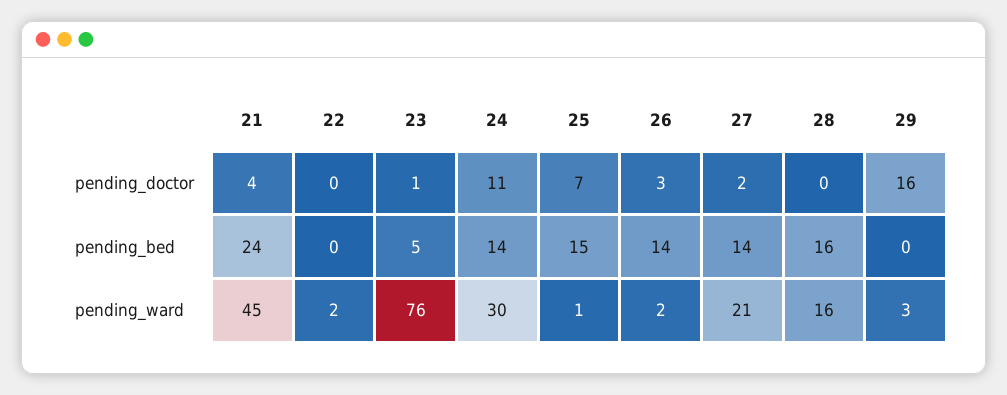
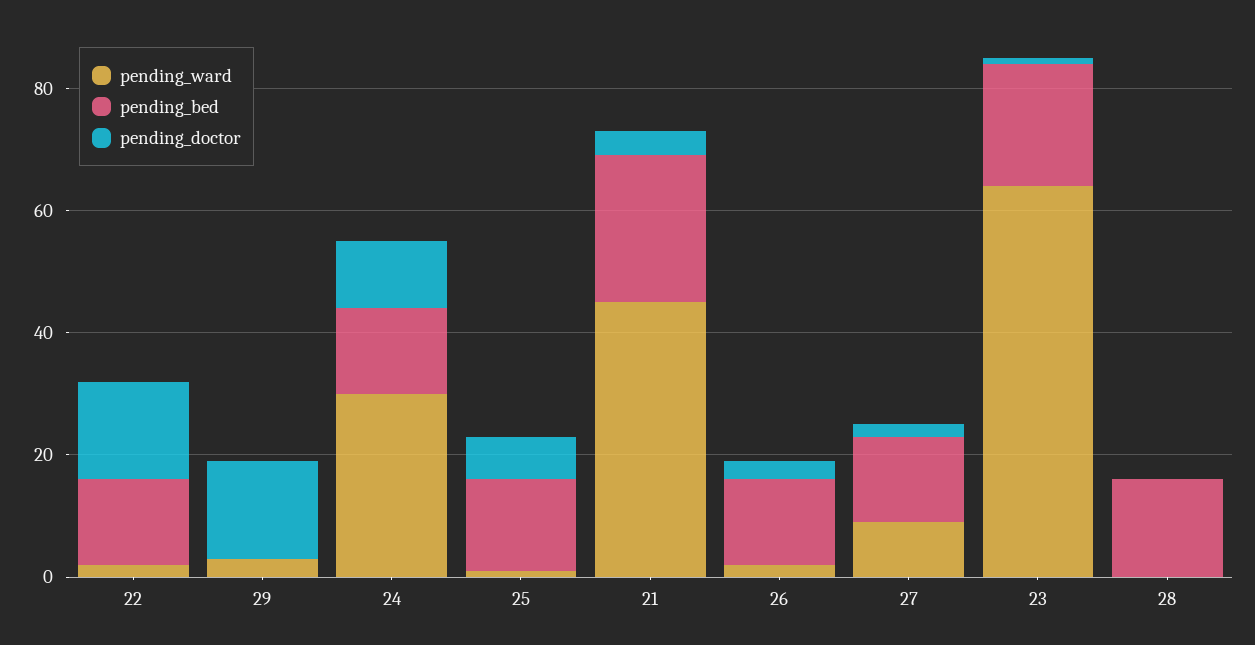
  {
    "pending_doctor": {
      "21": 4,
-     "22": 0,
+     "22": 15,
      "23": 1,
      "24": 11,
      "25": 7,
      "26": 3,
      "27": 2,
      "28": 0,
      "29": 16
    },
    "pending_bed": {
      "21": 24,
-     "22": 0,
+     "22": 15,
-     "23": 5,
+     "23": 20,
      "24": 14,
      "25": 15,
      "26": 14,
      "27": 14,
      "28": 16,
      "29": 0
    },
    "pending_ward": {
      "21": 45,
      "22": 2,
-     "23": 76,
+     "23": 65,
      "24": 30,
      "25": 1,
      "26": 2,
-     "27": 21,
+     "27": 10,
-     "28": 16,
+     "28": 0,
      "29": 3
    }
  }

